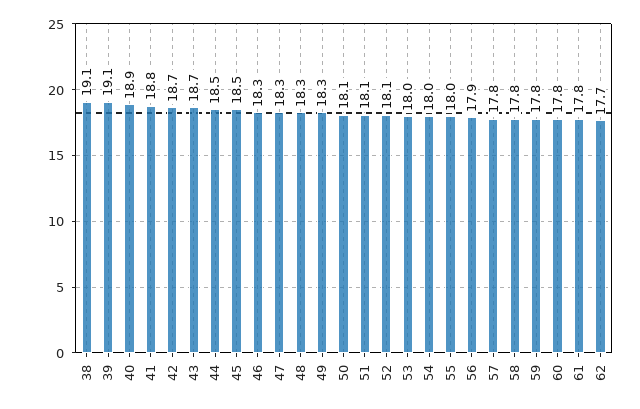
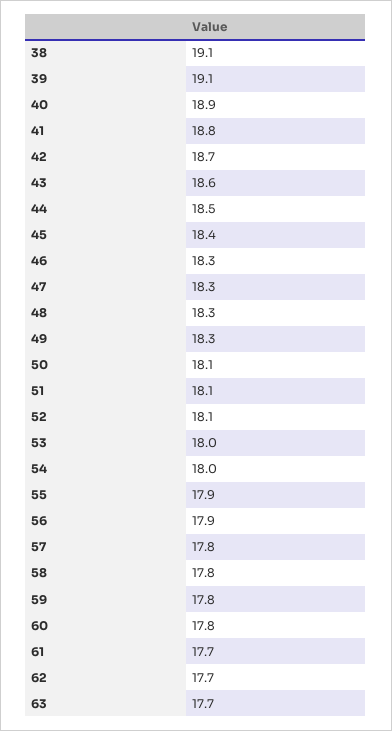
  {
    "38": 19.1,
    "39": 19.1,
    "40": 18.9,
    "41": 18.8,
    "42": 18.7,
-   "43": 18.7,
+   "43": 18.6,
    "44": 18.5,
-   "45": 18.5,
+   "45": 18.4,
    "46": 18.3,
    "47": 18.3,
    "48": 18.3,
    "49": 18.3,
    "50": 18.1,
    "51": 18.1,
    "52": 18.1,
    "53": 18,
    "54": 18,
-   "55": 18,
+   "55": 17.9,
    "56": 17.9,
    "57": 17.8,
    "58": 17.8,
    "59": 17.8,
    "60": 17.8,
-   "61": 17.8,
+   "61": 17.7,
-   "62": 17.7
+   "62": 17.7,
+   "63": 17.7
  }

